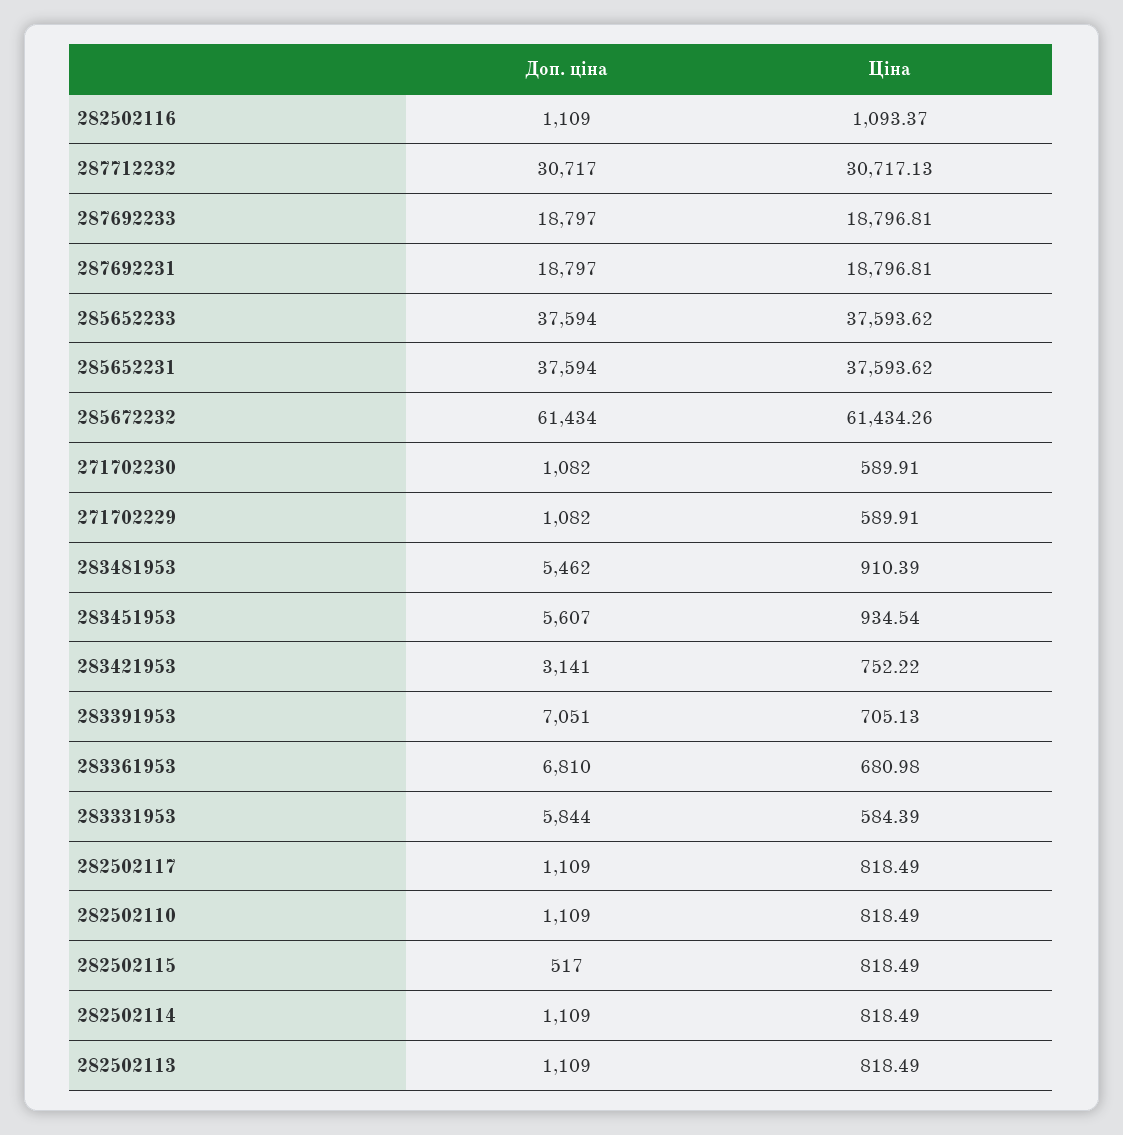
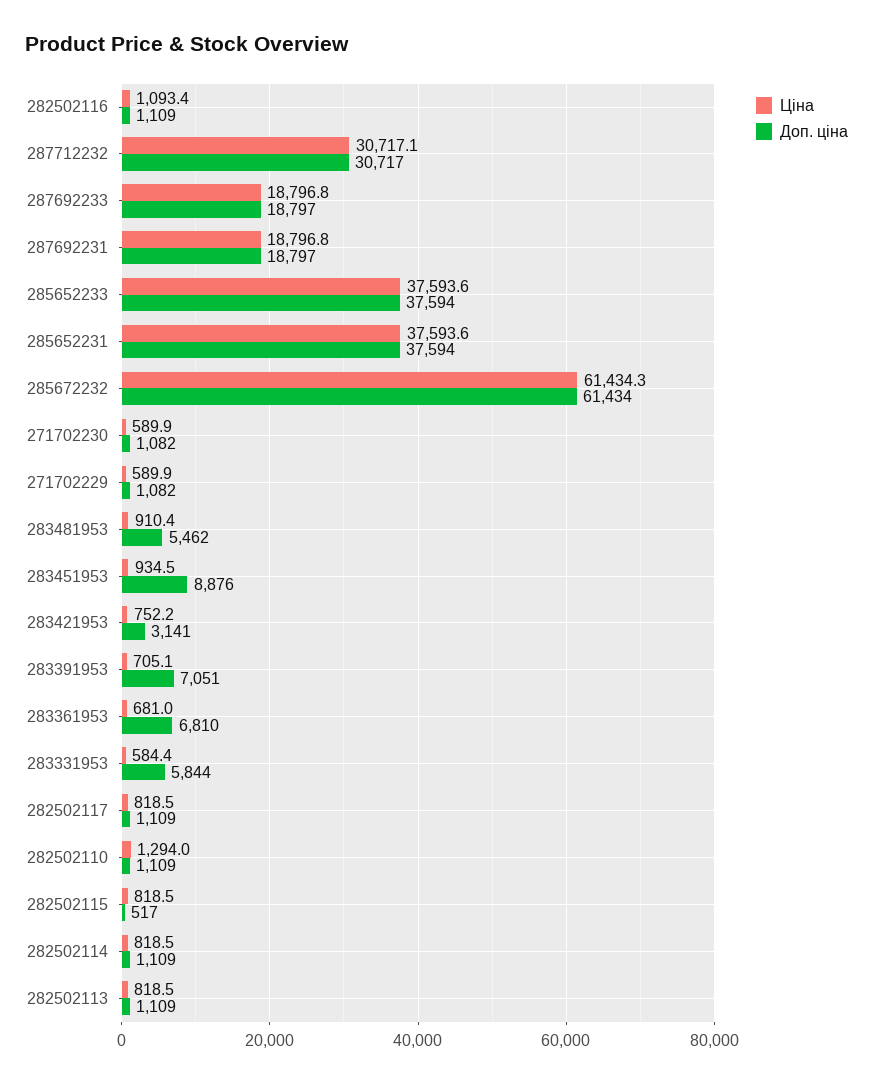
  {
    "Доп. ціна": {
      "282502116": 1109,
      "287712232": 30717,
      "287692233": 18797,
      "287692231": 18797,
      "285652233": 37594,
      "285652231": 37594,
      "285672232": 61434,
      "271702230": 1082,
      "271702229": 1082,
      "283481953": 5462,
-     "283451953": 5607,
+     "283451953": 8876,
      "283421953": 3141,
      "283391953": 7051,
      "283361953": 6810,
      "283331953": 5844,
      "282502117": 1109,
      "282502110": 1109,
      "282502115": 517,
      "282502114": 1109,
      "282502113": 1109
    },
    "Ціна": {
      "282502116": 1093.37,
      "287712232": 30717.13,
      "287692233": 18796.81,
      "287692231": 18796.81,
      "285652233": 37593.62,
      "285652231": 37593.62,
      "285672232": 61434.26,
      "271702230": 589.91,
      "271702229": 589.91,
      "283481953": 910.39,
      "283451953": 934.54,
      "283421953": 752.22,
      "283391953": 705.13,
      "283361953": 680.98,
      "283331953": 584.39,
      "282502117": 818.49,
-     "282502110": 818.49,
+     "282502110": 1294,
      "282502115": 818.49,
      "282502114": 818.49,
      "282502113": 818.49
    }
  }

